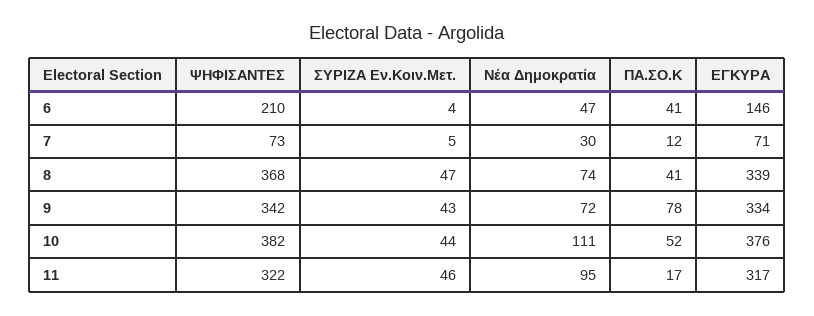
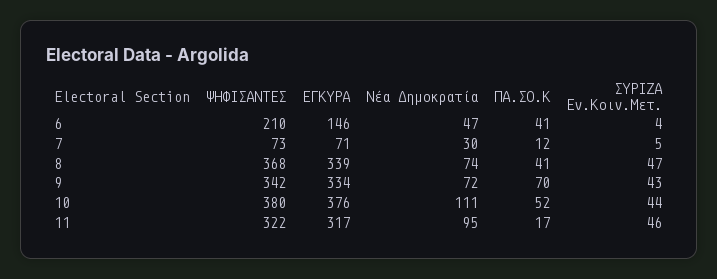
  {
    "ΨΗΦΙΣΑΝΤΕΣ": {
      "6": 210,
      "7": 73,
      "8": 368,
      "9": 342,
-     "10": 382,
+     "10": 380,
      "11": 322
    },
    "ΣΥΡΙΖΑ Εν.Κοιν.Μετ.": {
      "6": 4,
      "7": 5,
      "8": 47,
      "9": 43,
      "10": 44,
      "11": 46
    },
    "Νέα Δημοκρατία": {
      "6": 47,
      "7": 30,
      "8": 74,
      "9": 72,
      "10": 111,
      "11": 95
    },
    "ΠΑ.ΣΟ.Κ": {
      "6": 41,
      "7": 12,
      "8": 41,
-     "9": 78,
+     "9": 70,
      "10": 52,
      "11": 17
    },
    "ΕΓΚΥΡΑ": {
      "6": 146,
      "7": 71,
      "8": 339,
      "9": 334,
      "10": 376,
      "11": 317
    }
  }

